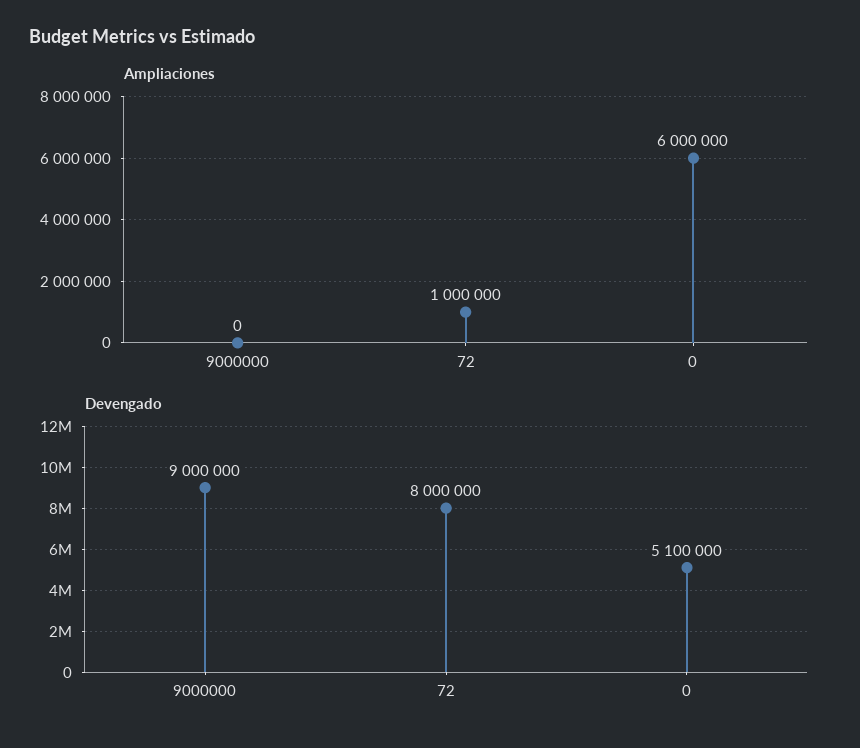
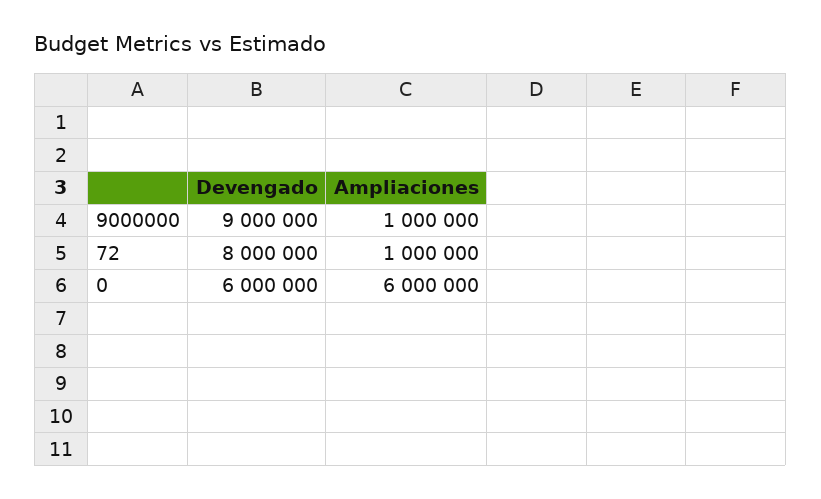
  {
    "Ampliaciones": {
-     "9000000": 0,
+     "9000000": 1000000,
      "72": 1000000,
      "0": 6000000
    },
    "Devengado": {
      "9000000": 9000000,
      "72": 8000000,
-     "0": 5100000
+     "0": 6000000
    }
  }

